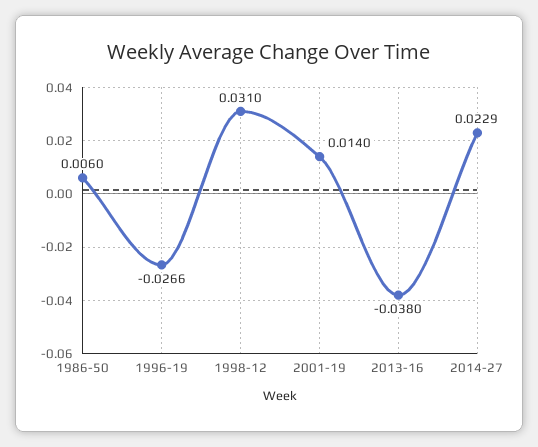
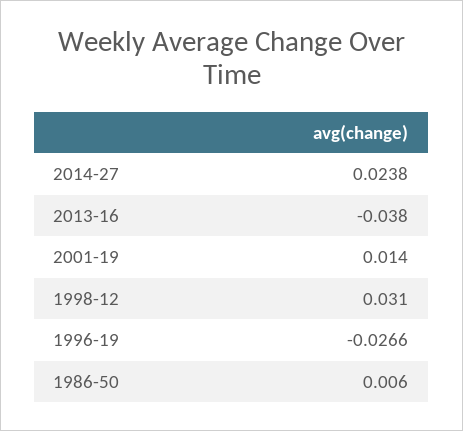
  {
    "1986-50": 0.006,
    "1996-19": -0.0266,
    "1998-12": 0.031,
    "2001-19": 0.014,
    "2013-16": -0.038,
-   "2014-27": 0.0229
+   "2014-27": 0.0238
  }

